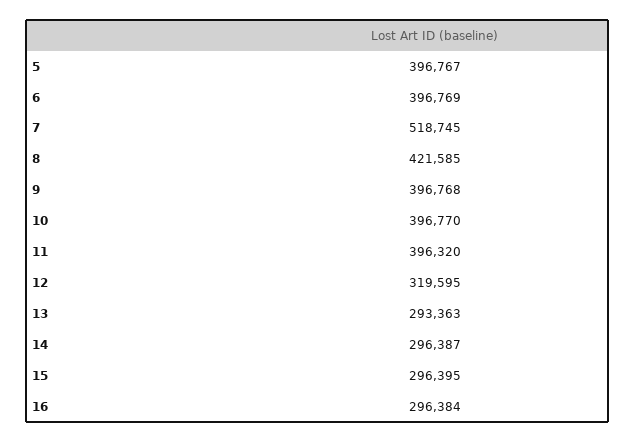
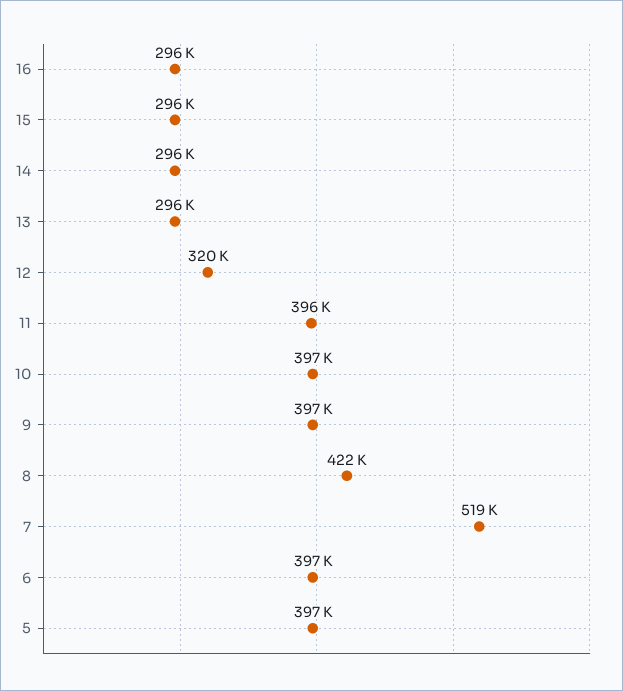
  {
    "5": 396767,
    "6": 396769,
    "7": 518745,
    "8": 421585,
    "9": 396768,
    "10": 396770,
    "11": 396320,
    "12": 319595,
-   "13": 293363,
+   "13": 296000,
    "14": 296387,
    "15": 296395,
    "16": 296384
  }

